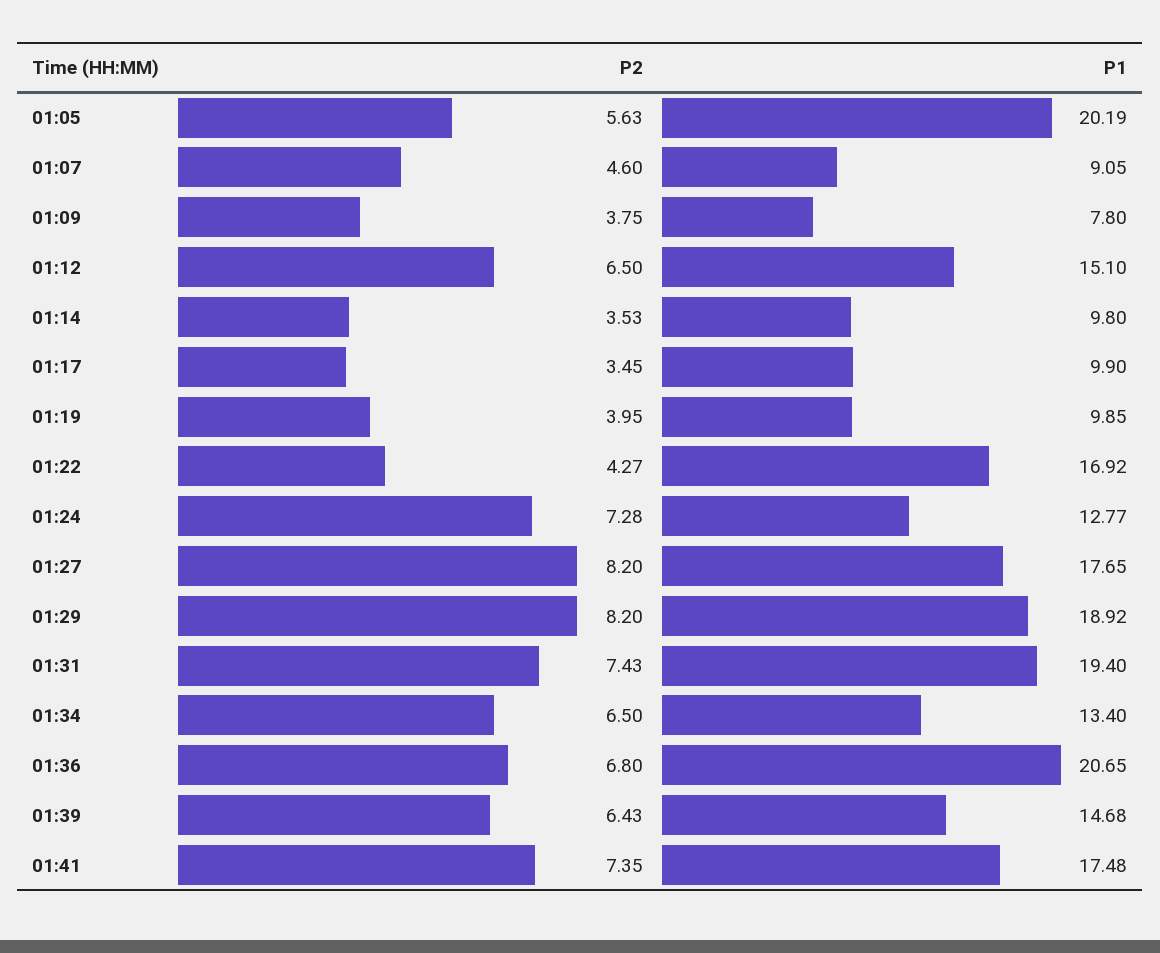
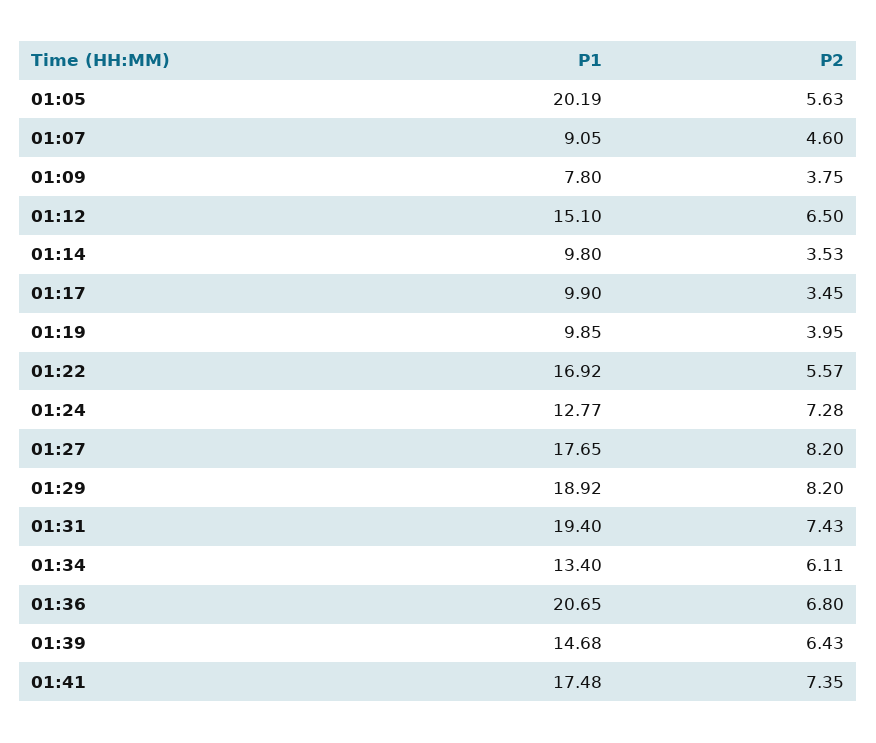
  {
    "P2": {
      "01:05": 5.63,
      "01:07": 4.6,
      "01:09": 3.75,
      "01:12": 6.5,
      "01:14": 3.53,
      "01:17": 3.45,
      "01:19": 3.95,
-     "01:22": 4.27,
+     "01:22": 5.57,
      "01:24": 7.28,
      "01:27": 8.2,
      "01:29": 8.2,
      "01:31": 7.43,
-     "01:34": 6.5,
+     "01:34": 6.11,
      "01:36": 6.8,
      "01:39": 6.43,
      "01:41": 7.35
    },
    "P1": {
      "01:05": 20.19,
      "01:07": 9.05,
      "01:09": 7.8,
      "01:12": 15.1,
      "01:14": 9.8,
      "01:17": 9.9,
      "01:19": 9.85,
      "01:22": 16.92,
      "01:24": 12.77,
      "01:27": 17.65,
      "01:29": 18.92,
      "01:31": 19.4,
      "01:34": 13.4,
      "01:36": 20.65,
      "01:39": 14.68,
      "01:41": 17.48
    }
  }

